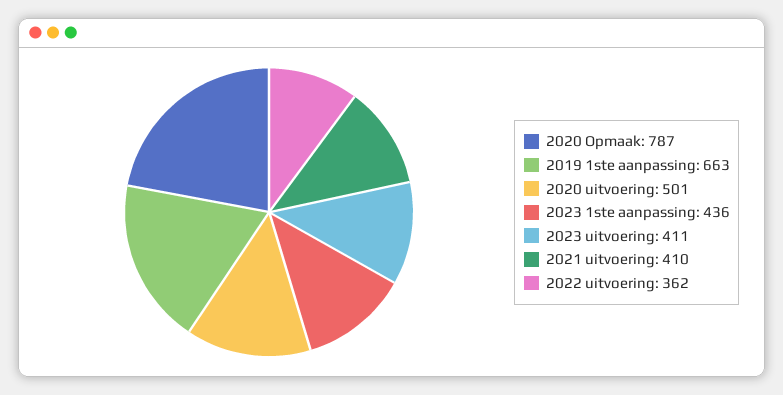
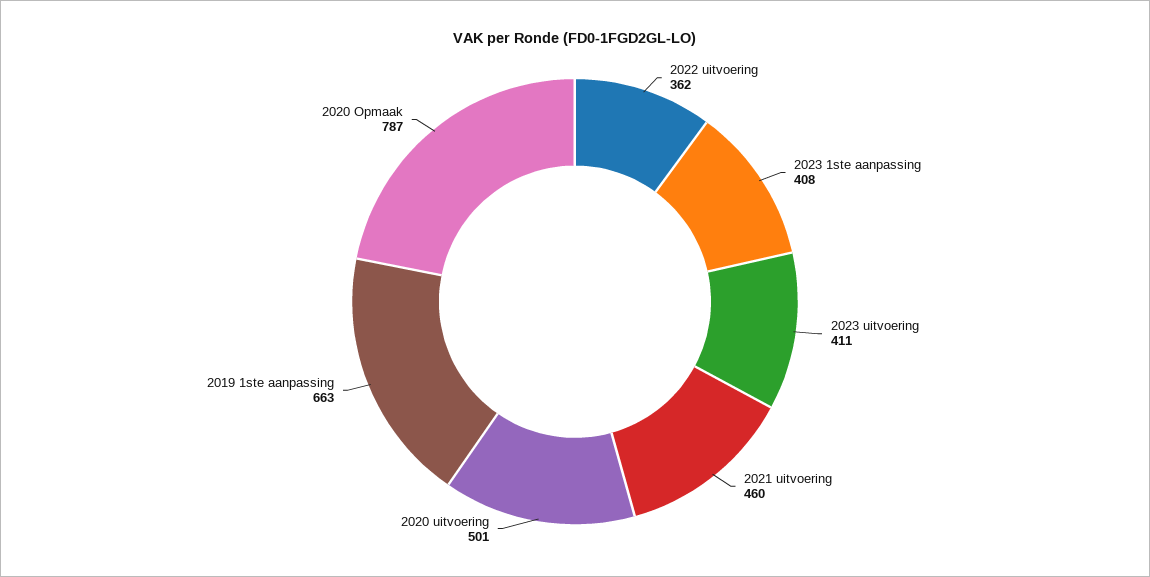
  {
    "2020 Opmaak": 787,
    "2019 1ste aanpassing": 663,
    "2020 uitvoering": 501,
-   "2023 1ste aanpassing": 436,
+   "2023 1ste aanpassing": 408,
    "2023 uitvoering": 411,
-   "2021 uitvoering": 410,
+   "2021 uitvoering": 460,
    "2022 uitvoering": 362
  }

